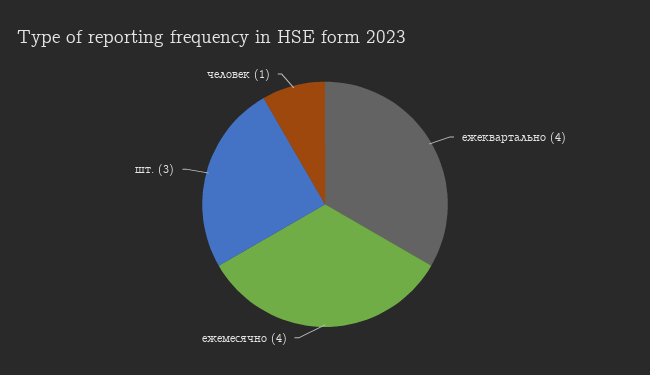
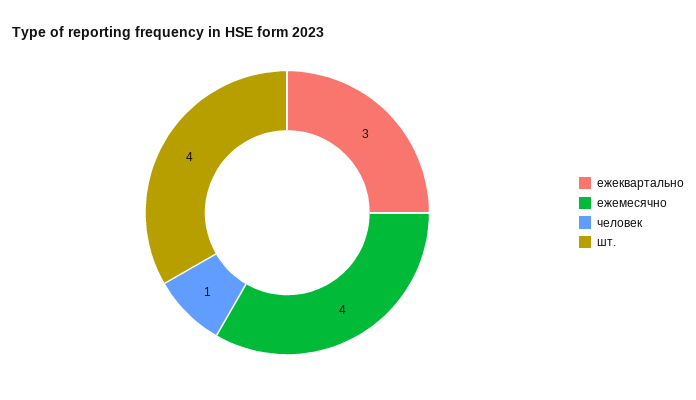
  {
-   "ежеквартально": 4,
+   "ежеквартально": 3,
    "ежемесячно": 4,
-   "шт.": 3,
+   "шт.": 4,
    "человек": 1
  }

